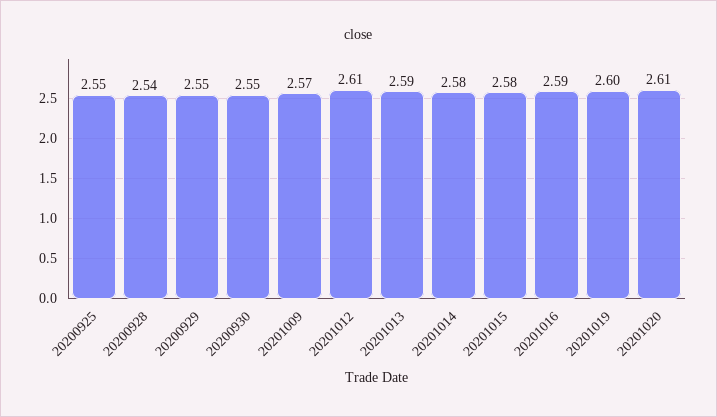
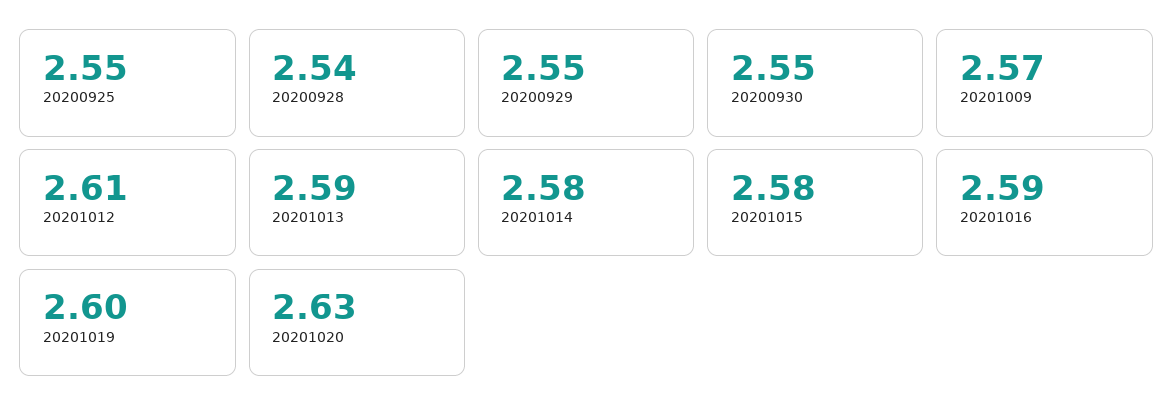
  {
    "20200925": 2.55,
    "20200928": 2.54,
    "20200929": 2.55,
    "20200930": 2.55,
    "20201009": 2.57,
    "20201012": 2.61,
    "20201013": 2.59,
    "20201014": 2.58,
    "20201015": 2.58,
    "20201016": 2.59,
    "20201019": 2.6,
-   "20201020": 2.61
+   "20201020": 2.63
  }

